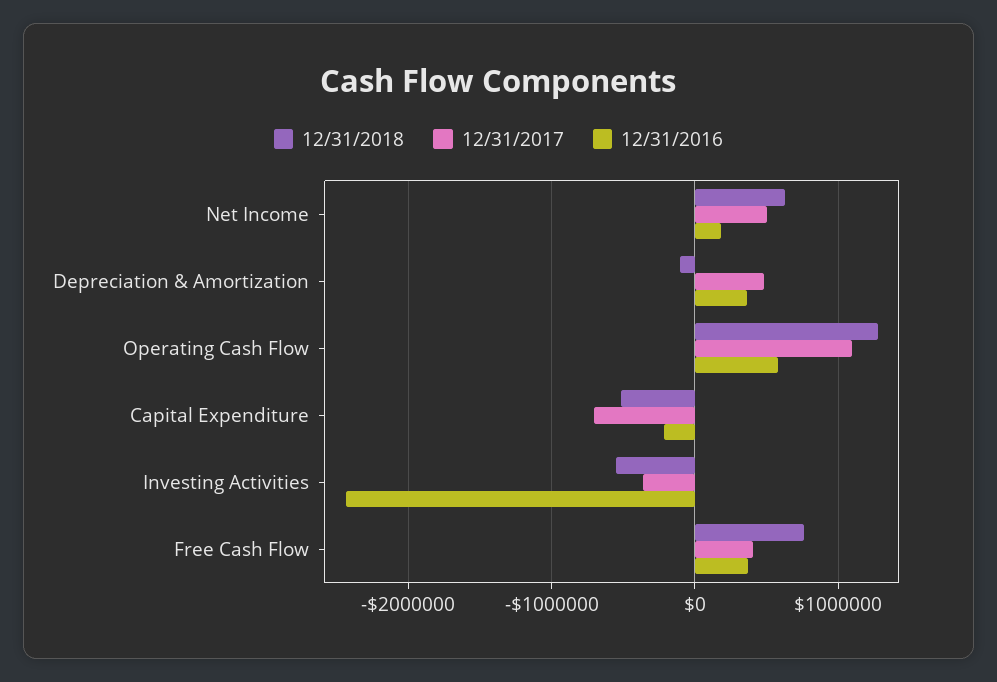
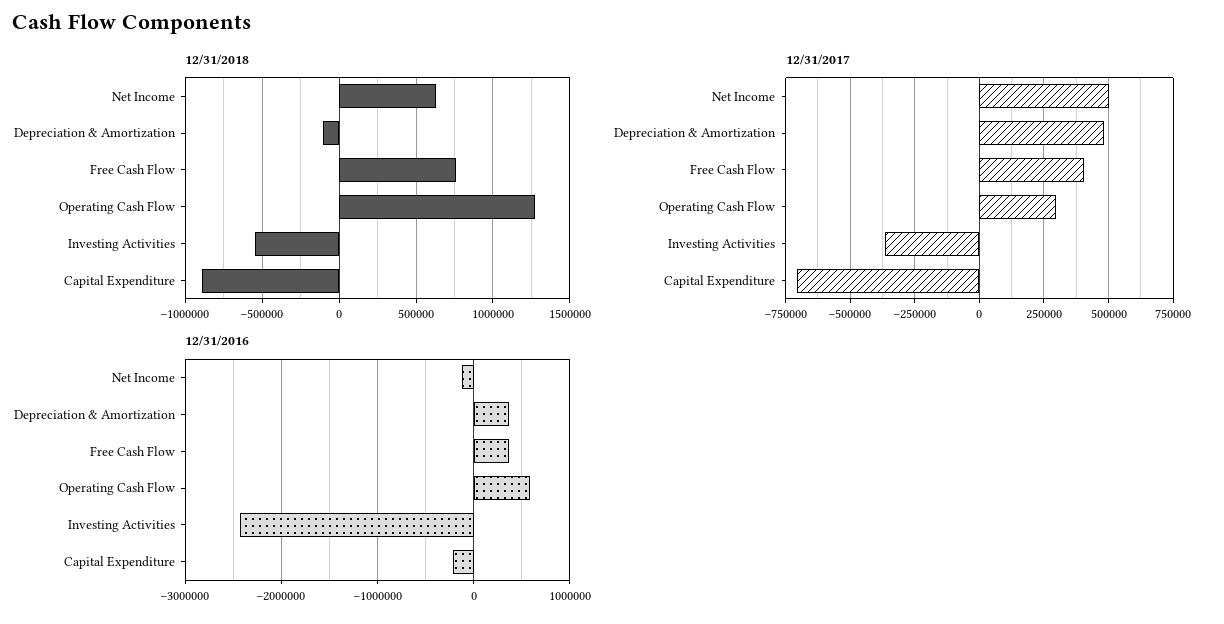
  {
    "12/31/2018": {
      "Net Income": 650000,
      "Depreciation & Amortization": -100000,
      "Operating Cash Flow": 1250000,
-     "Capital Expenditure": -500000,
+     "Capital Expenditure": -900000,
      "Investing Activities": -550000,
      "Free Cash Flow": 750000
    },
    "12/31/2017": {
      "Net Income": 500000,
      "Depreciation & Amortization": 475000,
-     "Operating Cash Flow": 1100000,
+     "Operating Cash Flow": 300000,
      "Capital Expenditure": -700000,
      "Investing Activities": -375000,
      "Free Cash Flow": 400000
    },
    "12/31/2016": {
-     "Net Income": 200000,
+     "Net Income": -100000,
      "Depreciation & Amortization": 400000,
      "Operating Cash Flow": 600000,
      "Capital Expenditure": -200000,
      "Investing Activities": -2400000,
      "Free Cash Flow": 400000
    }
  }

